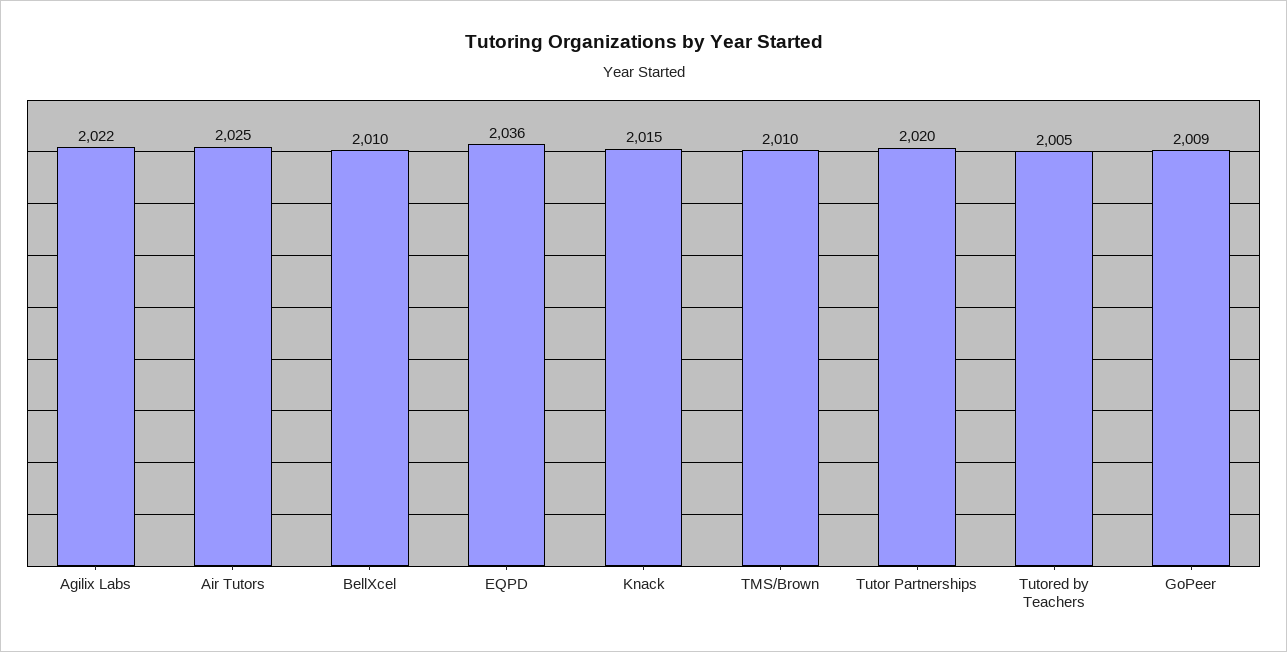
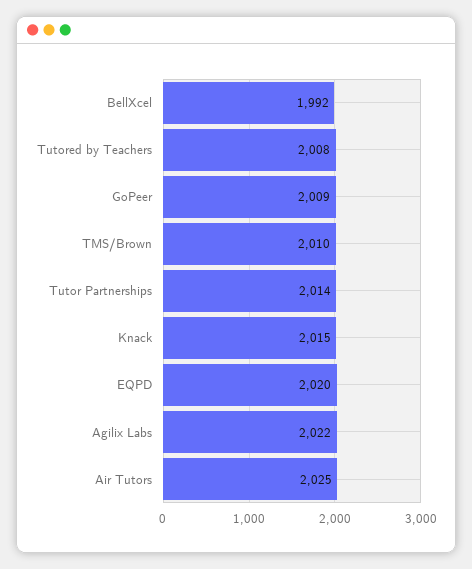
  {
    "Agilix Labs": 2022,
    "Air Tutors": 2025,
-   "BellXcel": 2010,
+   "BellXcel": 1992,
-   "EQPD": 2036,
+   "EQPD": 2020,
    "Knack": 2015,
    "TMS/Brown": 2010,
-   "Tutor Partnerships": 2020,
+   "Tutor Partnerships": 2014,
-   "Tutored by Teachers": 2005,
+   "Tutored by Teachers": 2008,
    "GoPeer": 2009
  }

